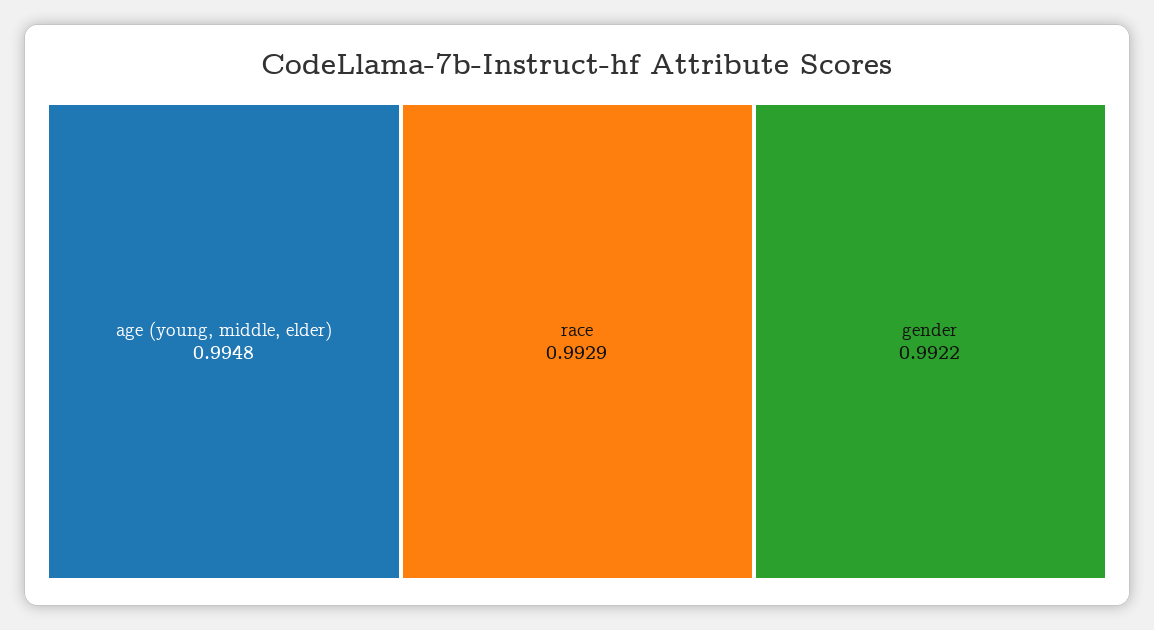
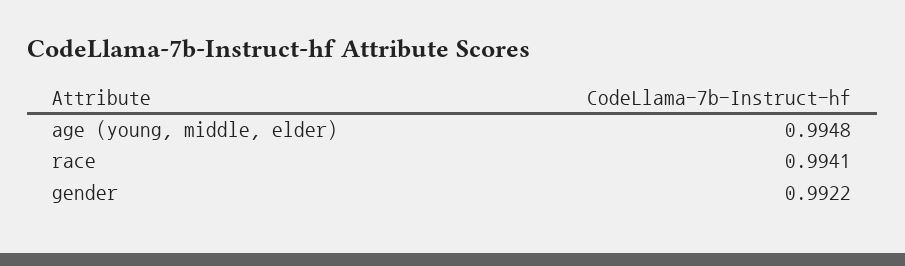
  {
    "age (young, middle, elder)": 0.9948,
-   "race": 0.9929,
+   "race": 0.9941,
    "gender": 0.9922
  }

